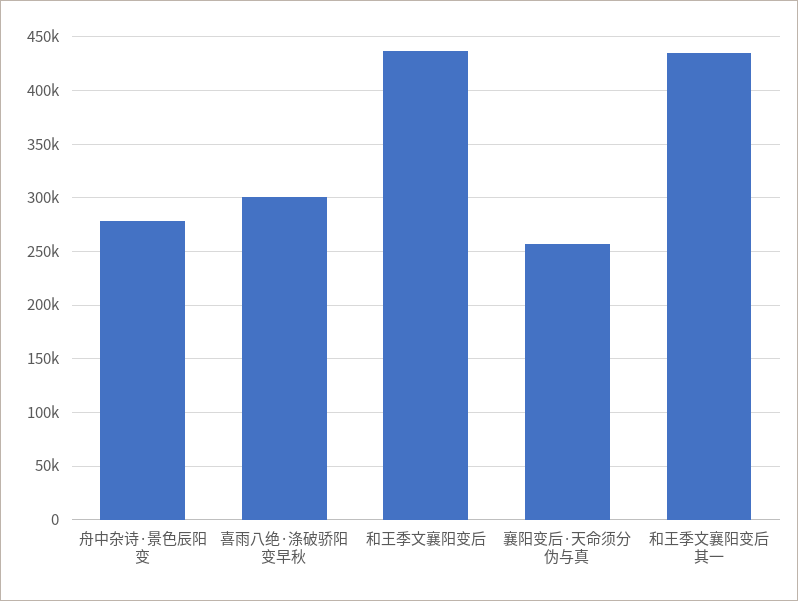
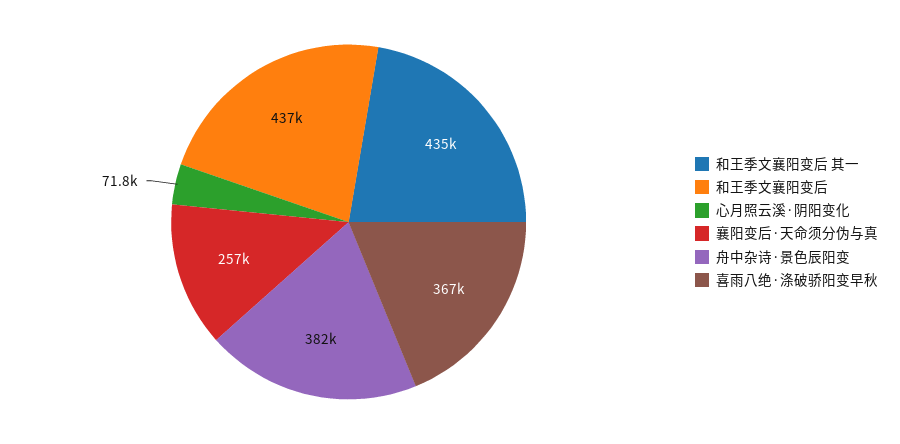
  {
-   "舟中杂诗·景色辰阳变": 280000,
+   "舟中杂诗·景色辰阳变": 382000,
-   "喜雨八绝·涤破骄阳变早秋": 300000,
+   "喜雨八绝·涤破骄阳变早秋": 367000,
    "和王季文襄阳变后": 437000,
    "襄阳变后·天命须分伪与真": 257000,
-   "和王季文襄阳变后 其一": 435000
+   "和王季文襄阳变后 其一": 435000,
+   "心月照云溪·阴阳变化": 71800
  }

